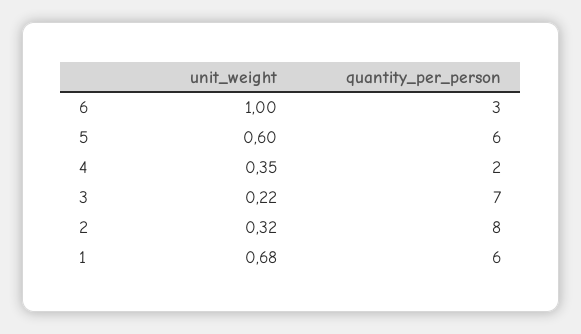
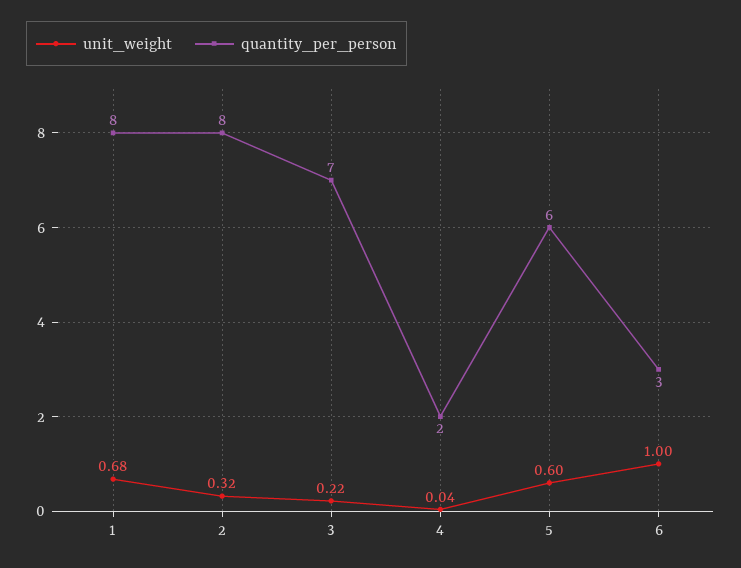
  {
    "unit_weight": {
      "6": 1,
      "5": 0.6,
-     "4": 0.35,
+     "4": 0.04,
      "3": 0.22,
      "2": 0.32,
      "1": 0.68
    },
    "quantity_per_person": {
      "6": 3,
      "5": 6,
      "4": 2,
      "3": 7,
      "2": 8,
-     "1": 6
+     "1": 8
    }
  }

